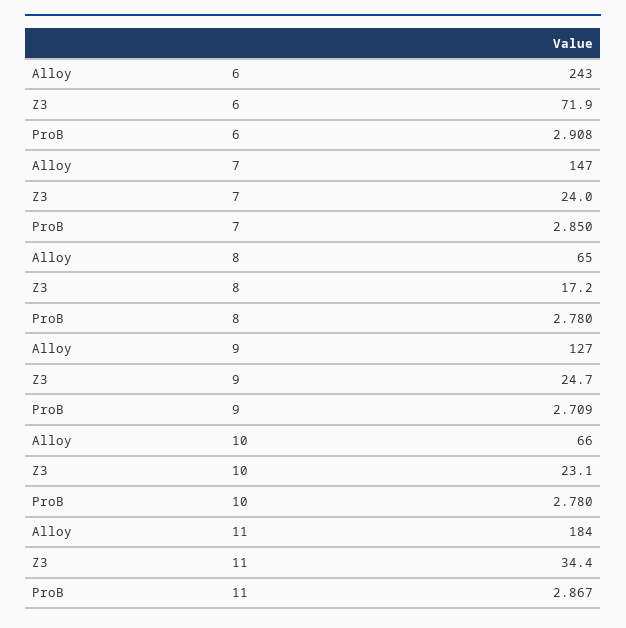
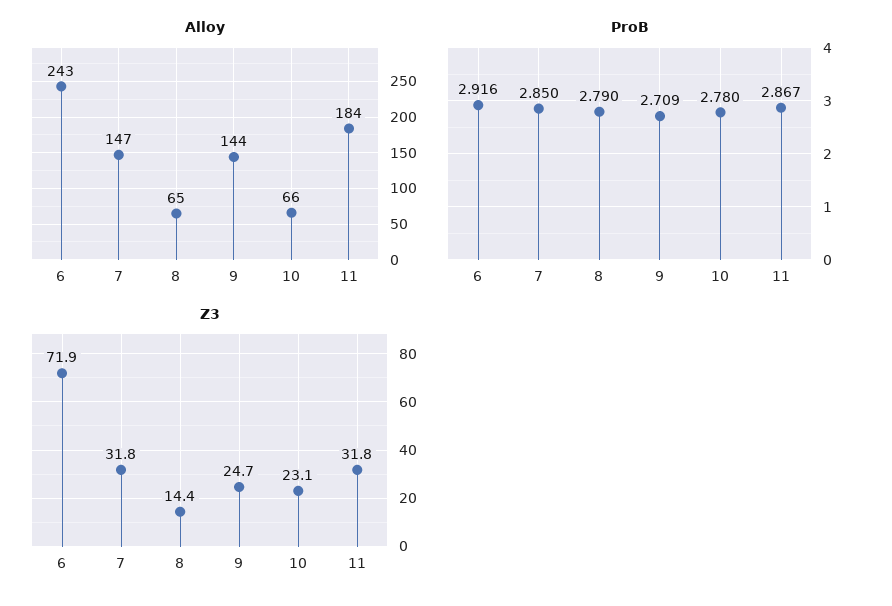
  {
    "Alloy": {
      "6": 243,
      "7": 147,
      "8": 65,
-     "9": 127,
+     "9": 144,
      "10": 66,
      "11": 184
    },
    "Z3": {
      "6": 71.9,
-     "7": 24,
+     "7": 31.8,
-     "8": 17.2,
+     "8": 14.4,
      "9": 24.7,
      "10": 23.1,
-     "11": 34.4
+     "11": 31.8
    },
    "ProB": {
-     "6": 2.908,
+     "6": 2.916,
      "7": 2.85,
-     "8": 2.78,
+     "8": 2.79,
      "9": 2.709,
      "10": 2.78,
      "11": 2.867
    }
  }

